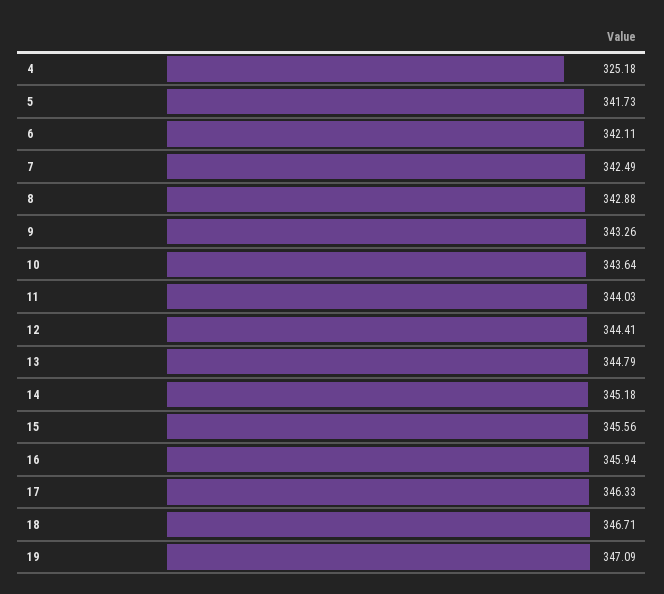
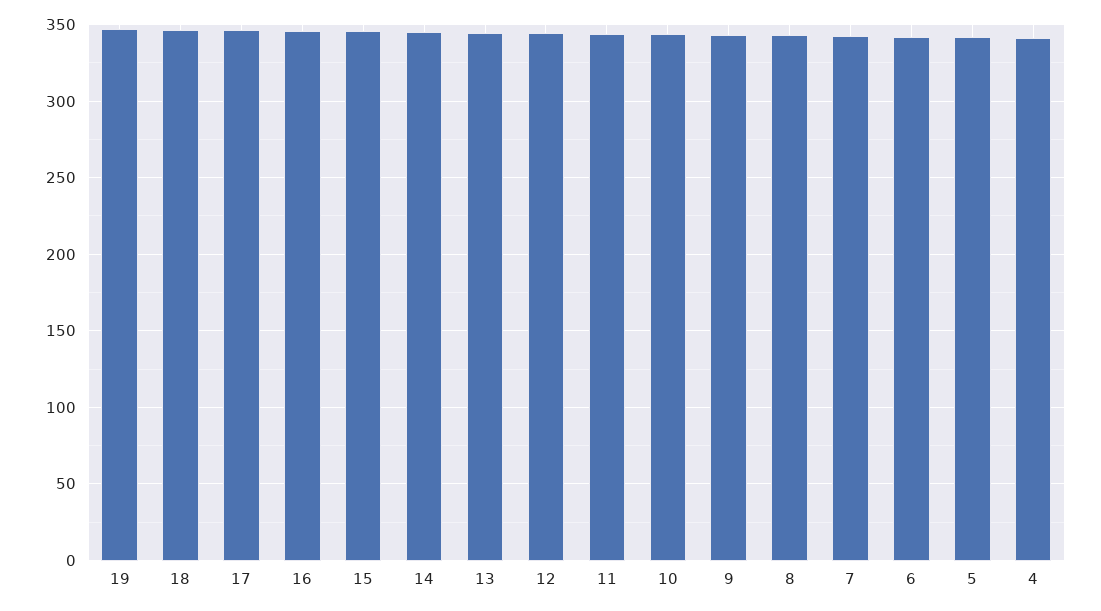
  {
-   "4": 325.18,
+   "4": 340,
    "5": 341.73,
    "6": 342.11,
    "7": 342.49,
    "8": 342.88,
    "9": 343.26,
    "10": 343.64,
    "11": 344.03,
    "12": 344.41,
    "13": 344.79,
    "14": 345.18,
    "15": 345.56,
    "16": 345.94,
    "17": 346.33,
    "18": 346.71,
    "19": 347.09
  }

